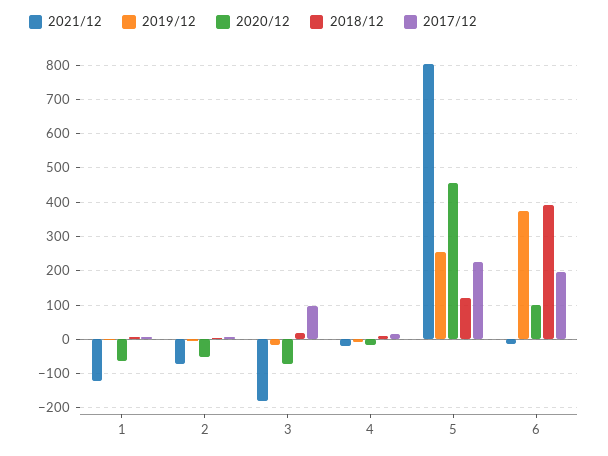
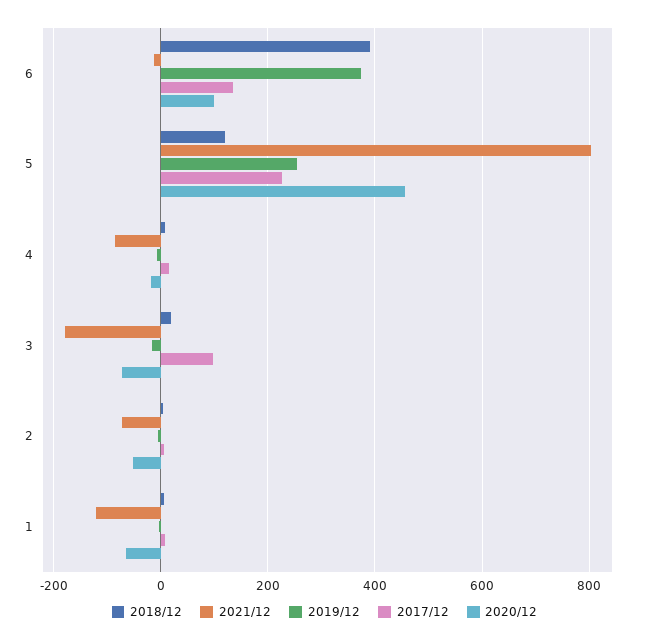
  {
    "2021/12": {
      "1": -120,
      "2": -80,
      "3": -180,
-     "4": -20,
+     "4": -80,
      "5": 800,
      "6": -20
    },
    "2019/12": {
      "1": 0,
      "2": 0,
      "3": -20,
      "4": 0,
      "5": 260,
      "6": 380
    },
    "2020/12": {
      "1": -60,
      "2": -60,
      "3": -80,
      "4": -20,
      "5": 460,
      "6": 100
    },
    "2018/12": {
      "1": 0,
      "2": 0,
      "3": 20,
      "4": 0,
      "5": 120,
      "6": 400
    },
    "2017/12": {
      "1": 0,
      "2": 0,
      "3": 100,
      "4": 20,
      "5": 220,
-     "6": 200
+     "6": 140
    }
  }

